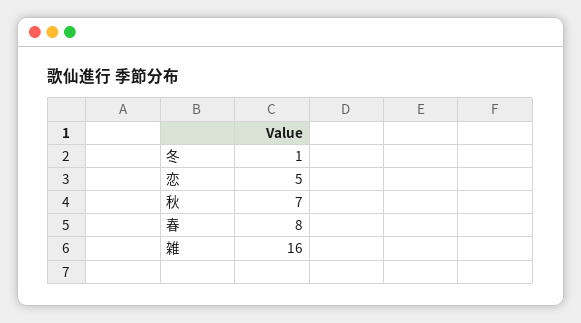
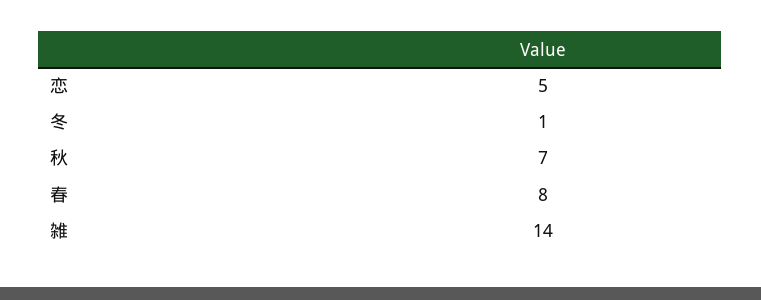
  {
    "冬": 1,
    "恋": 5,
    "秋": 7,
    "春": 8,
-   "雑": 16
+   "雑": 14
  }

